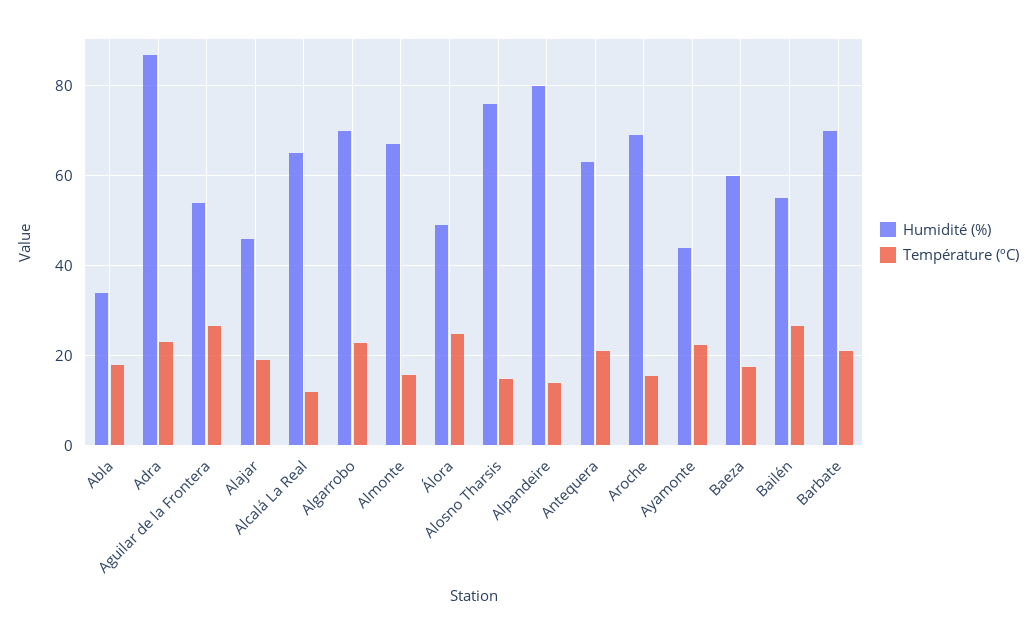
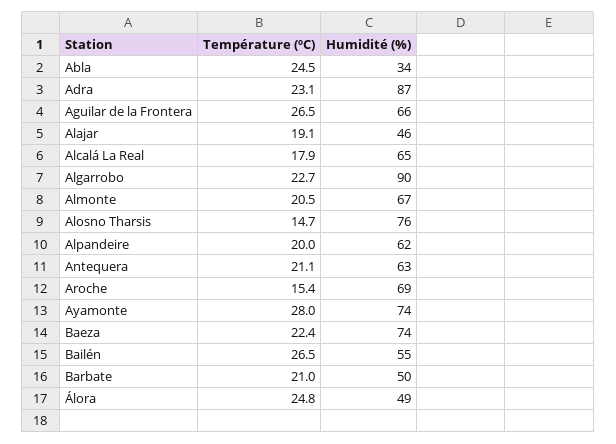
  {
    "Humidité (%)": {
      "Abla": 34,
      "Adra": 87,
-     "Aguilar de la Frontera": 54,
+     "Aguilar de la Frontera": 66,
      "Alajar": 46,
      "Alcalá La Real": 65,
-     "Algarrobo": 70,
+     "Algarrobo": 90,
      "Almonte": 67,
      "Álora": 49,
      "Alosno Tharsis": 76,
-     "Alpandeire": 80,
+     "Alpandeire": 62,
      "Antequera": 63,
      "Aroche": 69,
-     "Ayamonte": 44,
+     "Ayamonte": 74,
-     "Baeza": 60,
+     "Baeza": 74,
      "Bailén": 55,
-     "Barbate": 70
+     "Barbate": 50
    },
    "Température (ºC)": {
-     "Abla": 18,
+     "Abla": 24.5,
      "Adra": 23.1,
      "Aguilar de la Frontera": 26.5,
      "Alajar": 19.1,
-     "Alcalá La Real": 12,
+     "Alcalá La Real": 17.9,
      "Algarrobo": 22.7,
-     "Almonte": 16,
+     "Almonte": 20.5,
      "Álora": 24.8,
      "Alosno Tharsis": 14.7,
-     "Alpandeire": 14,
+     "Alpandeire": 20,
      "Antequera": 21.1,
      "Aroche": 15.4,
-     "Ayamonte": 22,
+     "Ayamonte": 28,
-     "Baeza": 18,
+     "Baeza": 22.4,
      "Bailén": 26.5,
      "Barbate": 21
    }
  }

